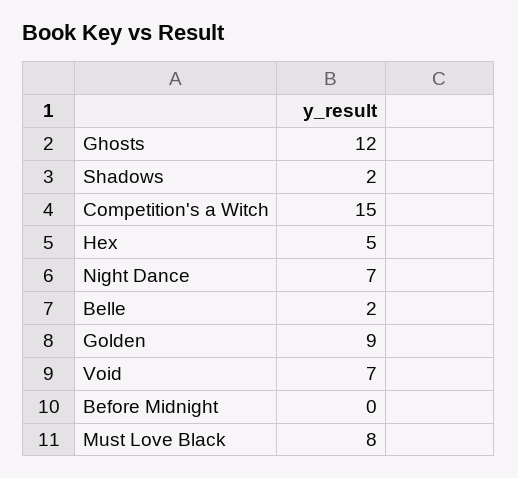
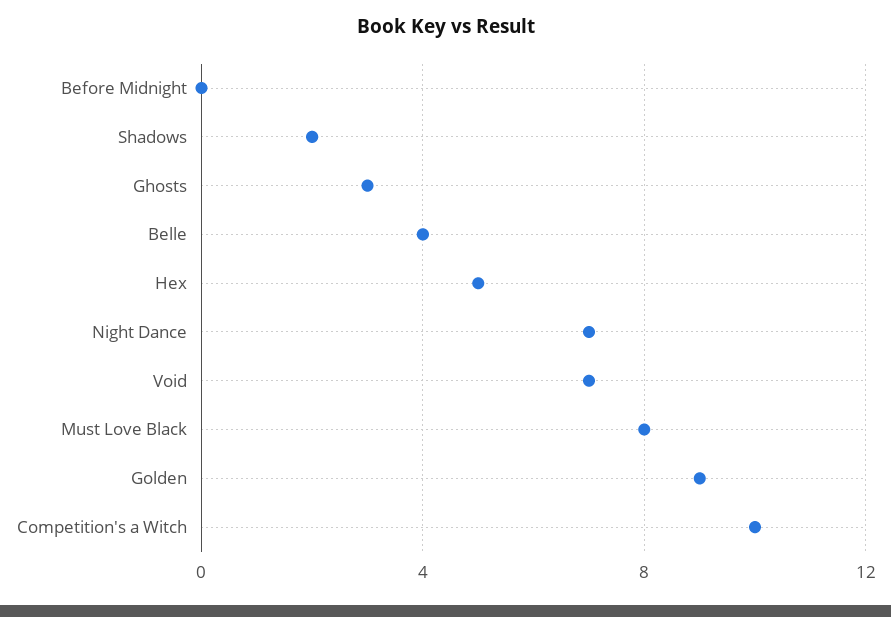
  {
-   "Ghosts": 12,
+   "Ghosts": 3,
    "Shadows": 2,
-   "Competition's a Witch": 15,
+   "Competition's a Witch": 10,
    "Hex": 5,
    "Night Dance": 7,
-   "Belle": 2,
+   "Belle": 4,
    "Golden": 9,
    "Void": 7,
    "Before Midnight": 0,
    "Must Love Black": 8
  }

